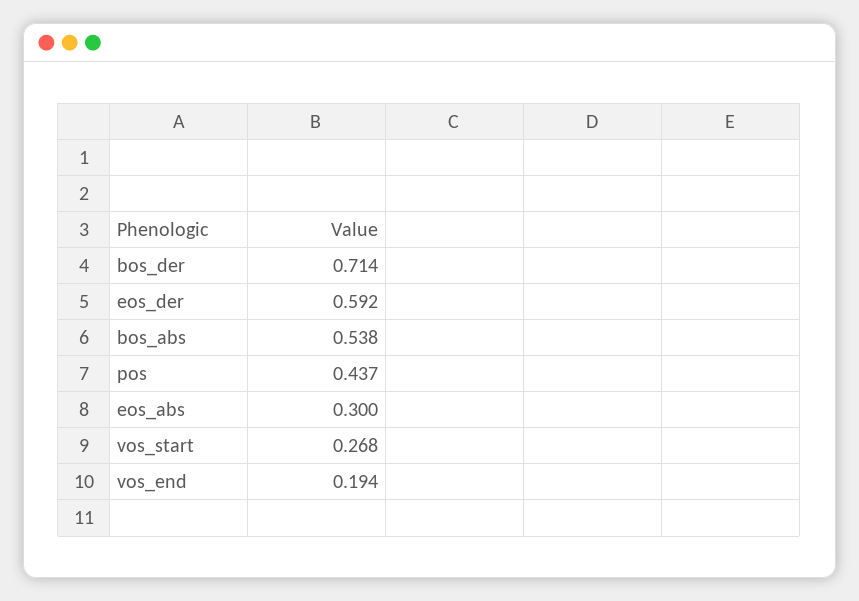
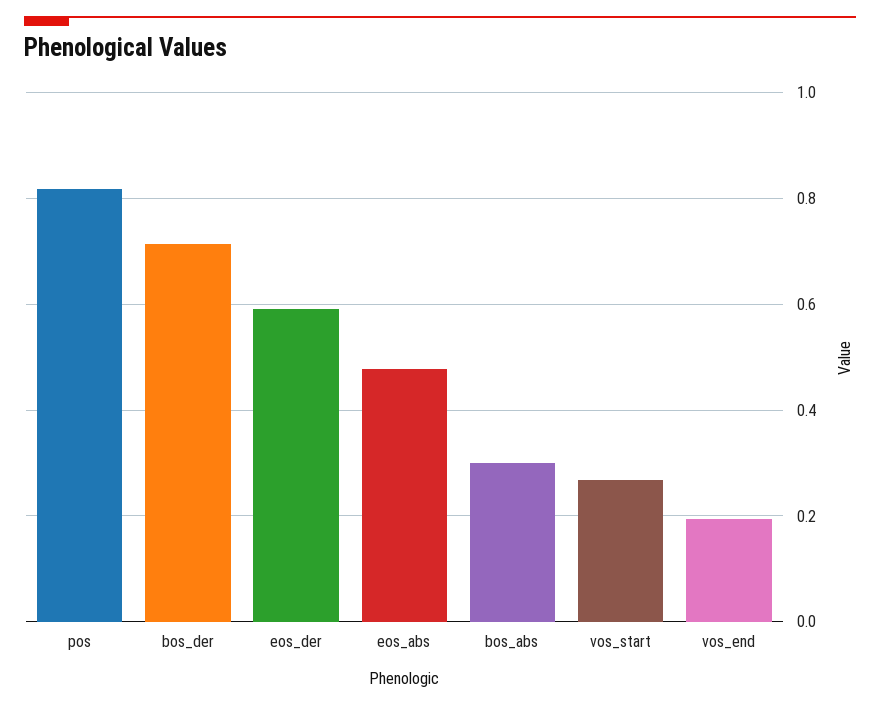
  {
    "bos_der": 0.714,
    "eos_der": 0.592,
-   "bos_abs": 0.538,
+   "bos_abs": 0.3,
-   "pos": 0.437,
+   "pos": 0.82,
-   "eos_abs": 0.3,
+   "eos_abs": 0.48,
    "vos_start": 0.268,
    "vos_end": 0.194
  }

